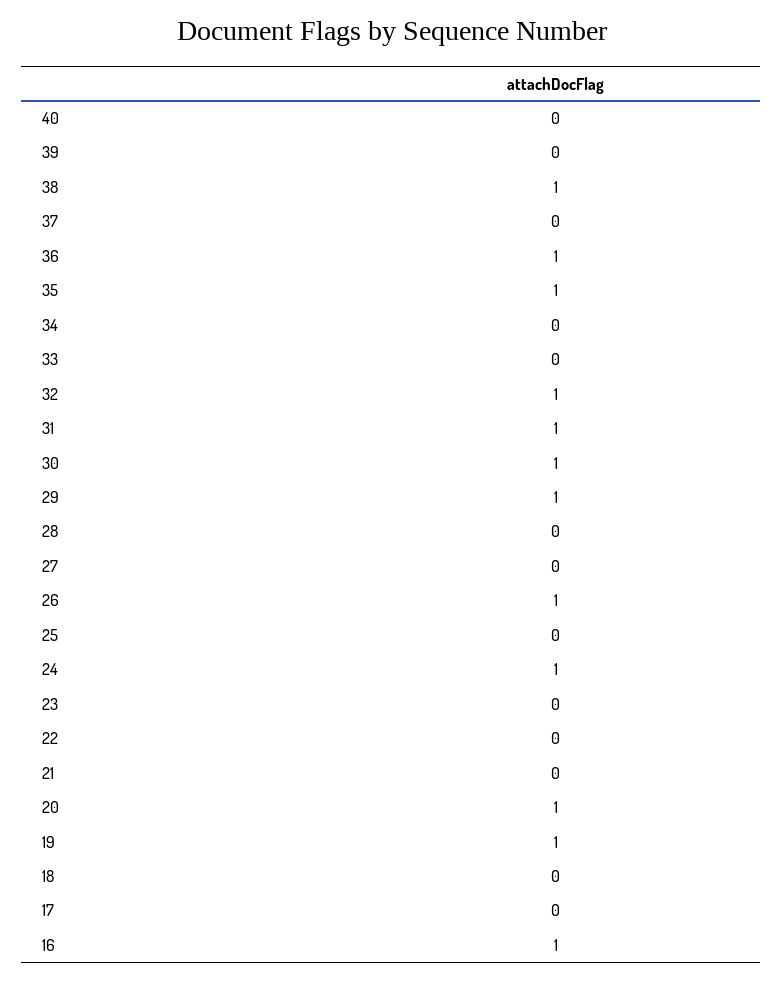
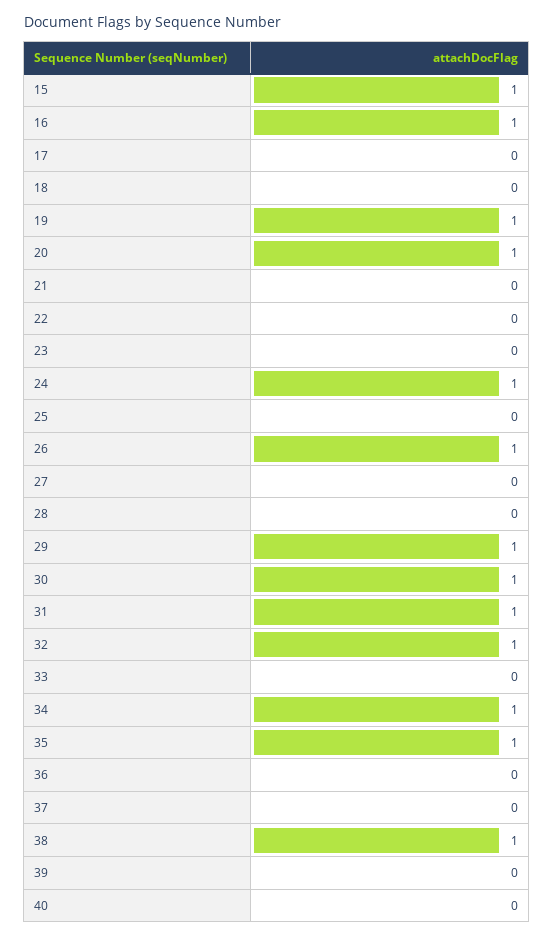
  {
    "40": 0,
    "39": 0,
    "38": 1,
    "37": 0,
-   "36": 1,
+   "36": 0,
    "35": 1,
-   "34": 0,
+   "34": 1,
    "33": 0,
    "32": 1,
    "31": 1,
    "30": 1,
    "29": 1,
    "28": 0,
    "27": 0,
    "26": 1,
    "25": 0,
    "24": 1,
    "23": 0,
    "22": 0,
    "21": 0,
    "20": 1,
    "19": 1,
    "18": 0,
    "17": 0,
-   "16": 1
+   "16": 1,
+   "15": 1
  }

